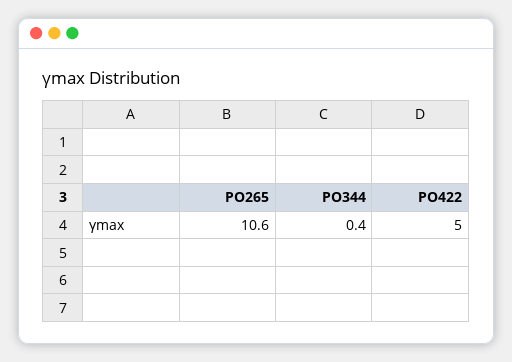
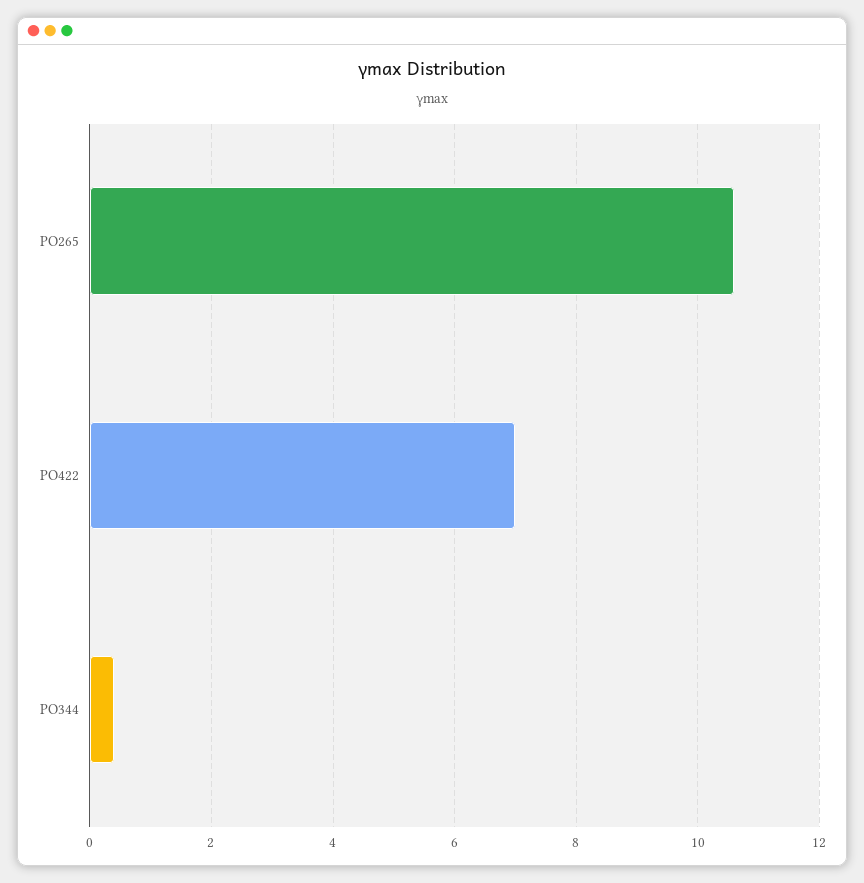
  {
    "PO265": 10.6,
    "PO344": 0.4,
-   "PO422": 5
+   "PO422": 7
  }

